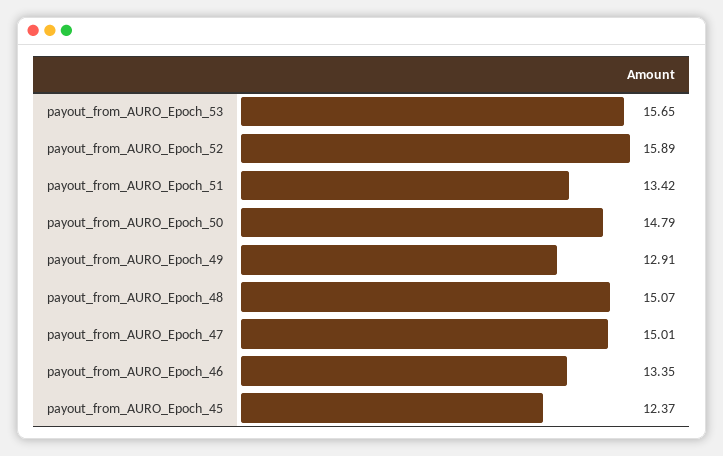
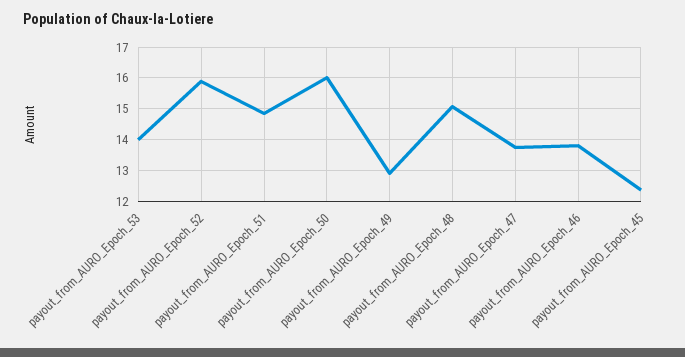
  {
-   "payout_from_AURO_Epoch_53": 15.65,
+   "payout_from_AURO_Epoch_53": 14,
    "payout_from_AURO_Epoch_52": 15.89,
-   "payout_from_AURO_Epoch_51": 13.42,
+   "payout_from_AURO_Epoch_51": 14.8,
-   "payout_from_AURO_Epoch_50": 14.79,
+   "payout_from_AURO_Epoch_50": 16,
    "payout_from_AURO_Epoch_49": 12.91,
    "payout_from_AURO_Epoch_48": 15.07,
-   "payout_from_AURO_Epoch_47": 15.01,
+   "payout_from_AURO_Epoch_47": 13.8,
-   "payout_from_AURO_Epoch_46": 13.35,
+   "payout_from_AURO_Epoch_46": 13.8,
    "payout_from_AURO_Epoch_45": 12.37
  }

